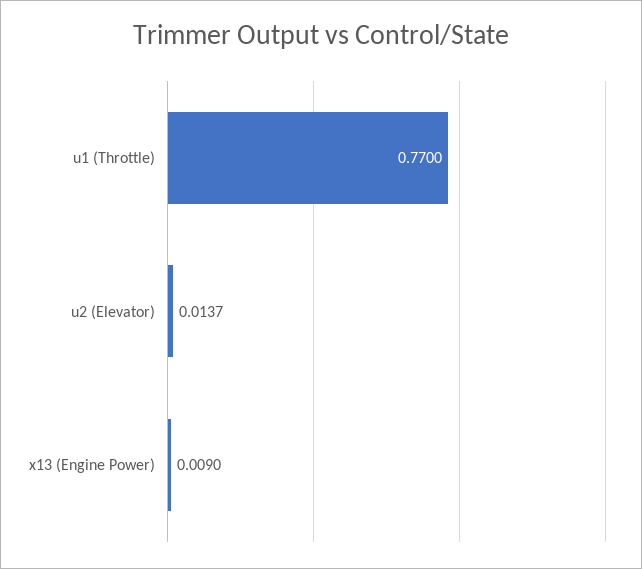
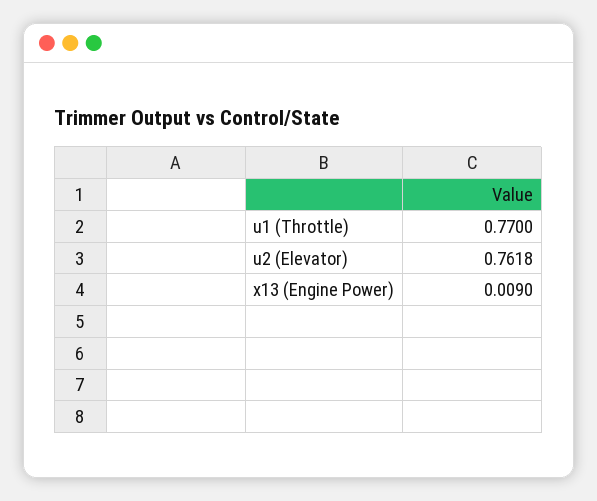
  {
    "u1 (Throttle)": 0.77,
-   "u2 (Elevator)": 0.0137,
+   "u2 (Elevator)": 0.7618,
    "x13 (Engine Power)": 0.009
  }

